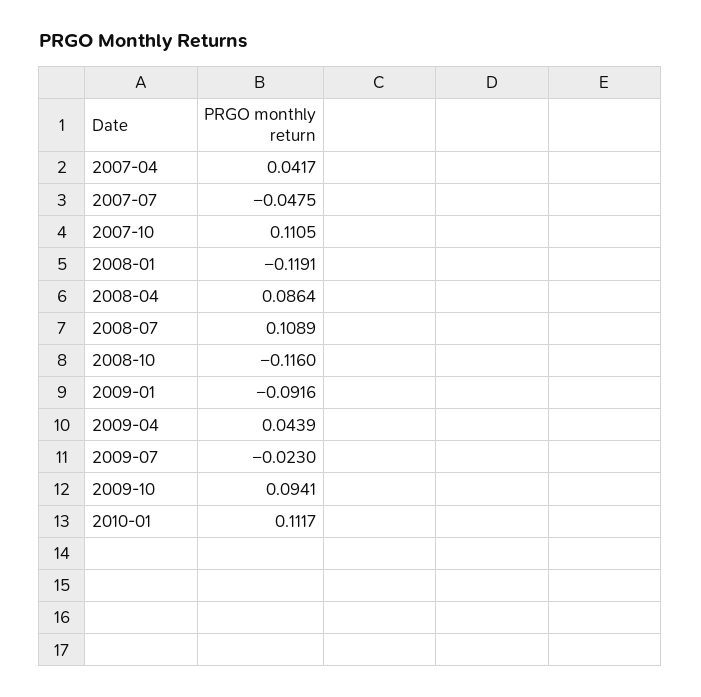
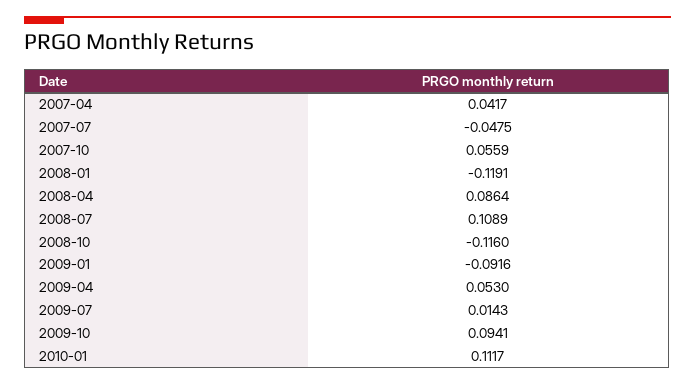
  {
    "2007-04": 0.0417,
    "2007-07": -0.0475,
-   "2007-10": 0.1105,
+   "2007-10": 0.0559,
    "2008-01": -0.1191,
    "2008-04": 0.0864,
    "2008-07": 0.1089,
    "2008-10": -0.116,
    "2009-01": -0.0916,
-   "2009-04": 0.0439,
+   "2009-04": 0.053,
-   "2009-07": -0.023,
+   "2009-07": 0.0143,
    "2009-10": 0.0941,
    "2010-01": 0.1117
  }

